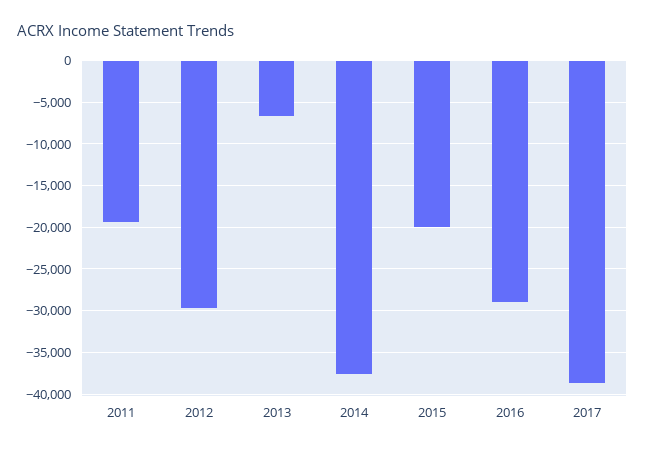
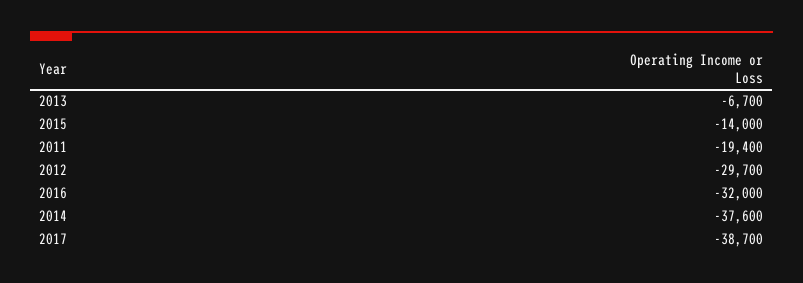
  {
    "2011": -19400,
    "2012": -29700,
    "2013": -6700,
    "2014": -37600,
-   "2015": -20000,
+   "2015": -14000,
-   "2016": -29000,
+   "2016": -32000,
    "2017": -38700
  }

